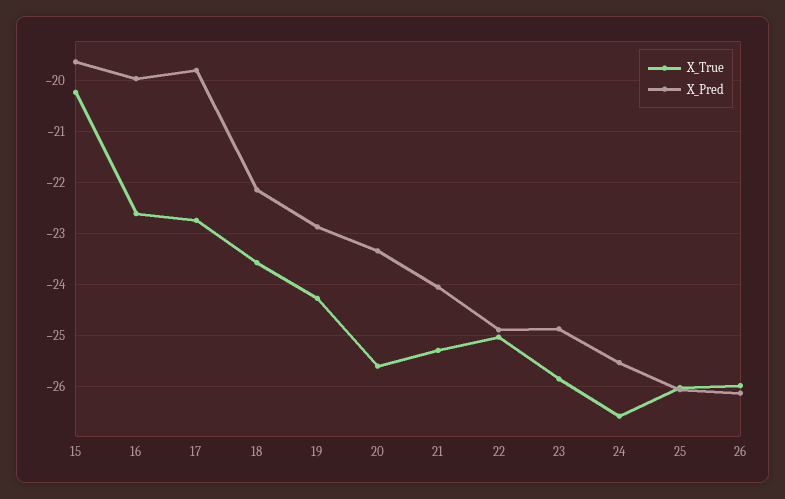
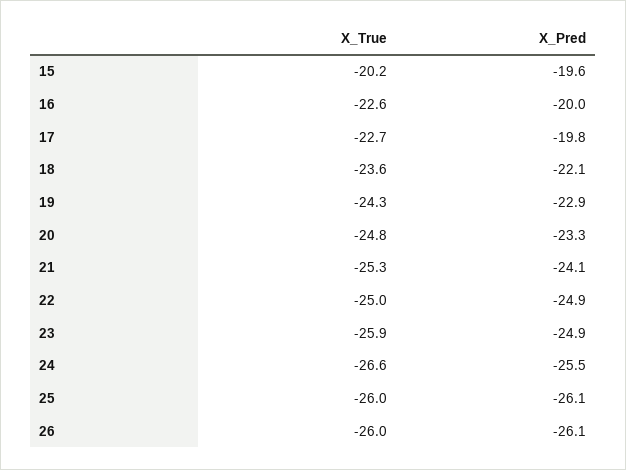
  {
    "X_True": {
      "15": -20.2,
      "16": -22.6,
      "17": -22.7,
      "18": -23.6,
      "19": -24.3,
-     "20": -25.6,
+     "20": -24.8,
      "21": -25.3,
      "22": -25,
      "23": -25.9,
      "24": -26.6,
      "25": -26,
      "26": -26
    },
    "X_Pred": {
      "15": -19.6,
      "16": -20,
      "17": -19.8,
      "18": -22.1,
      "19": -22.9,
      "20": -23.3,
      "21": -24.1,
      "22": -24.9,
      "23": -24.9,
      "24": -25.5,
      "25": -26.1,
      "26": -26.1
    }
  }

